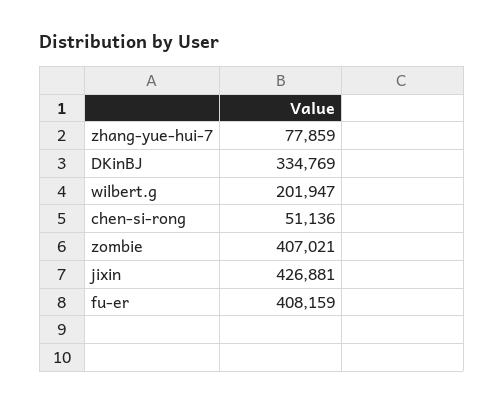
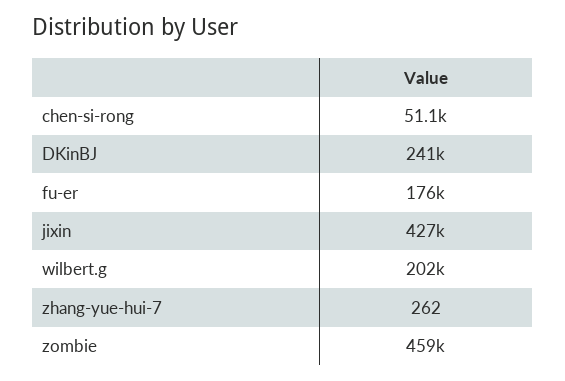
  {
-   "zhang-yue-hui-7": 77859,
+   "zhang-yue-hui-7": 262,
-   "DKinBJ": 334769,
+   "DKinBJ": 241000,
    "wilbert.g": 201947,
    "chen-si-rong": 51136,
-   "zombie": 407021,
+   "zombie": 459000,
    "jixin": 426881,
-   "fu-er": 408159
+   "fu-er": 176000
  }

